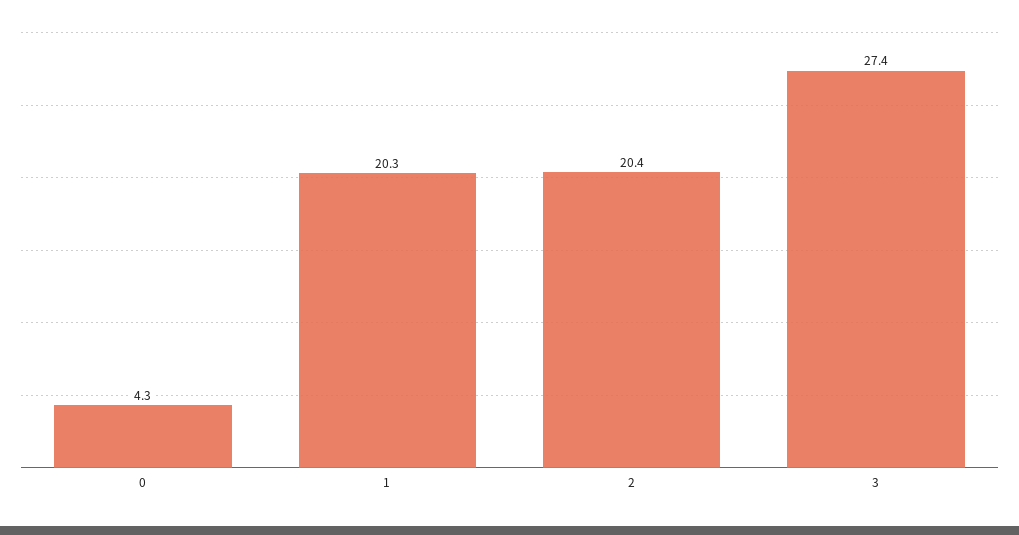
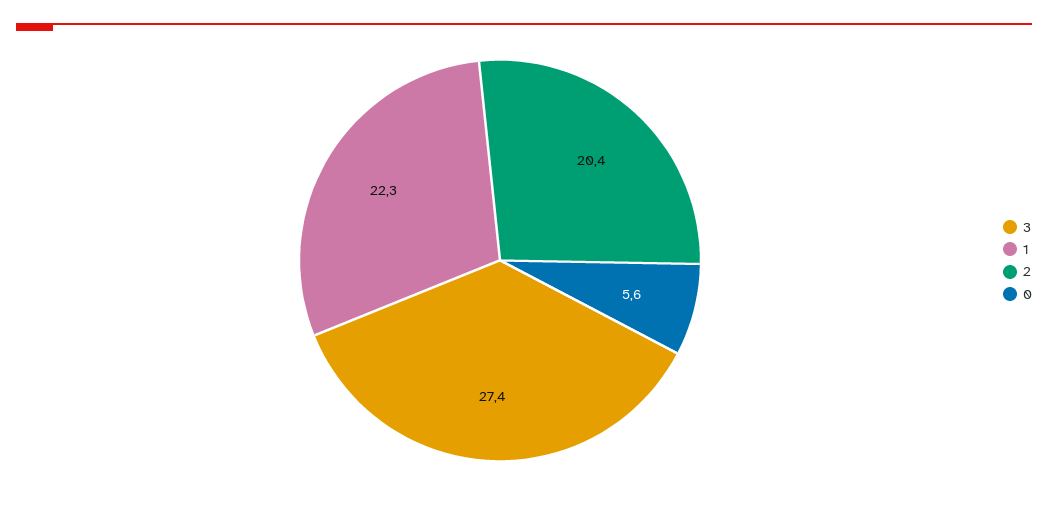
  {
-   "0": 4.3,
+   "0": 5.6,
-   "1": 20.3,
+   "1": 22.3,
    "2": 20.4,
    "3": 27.4
  }

